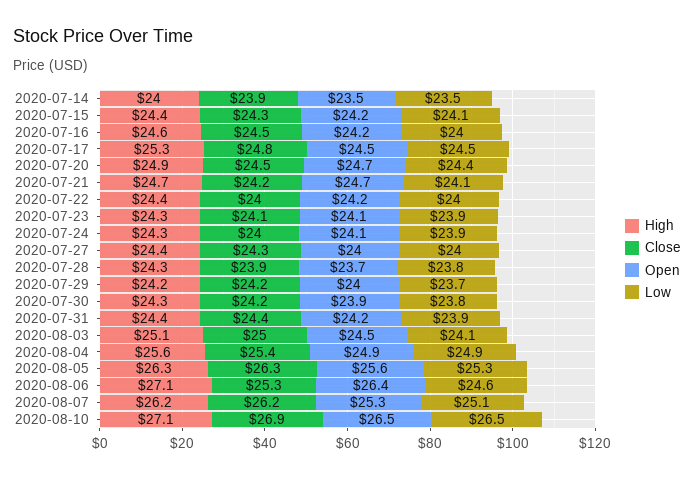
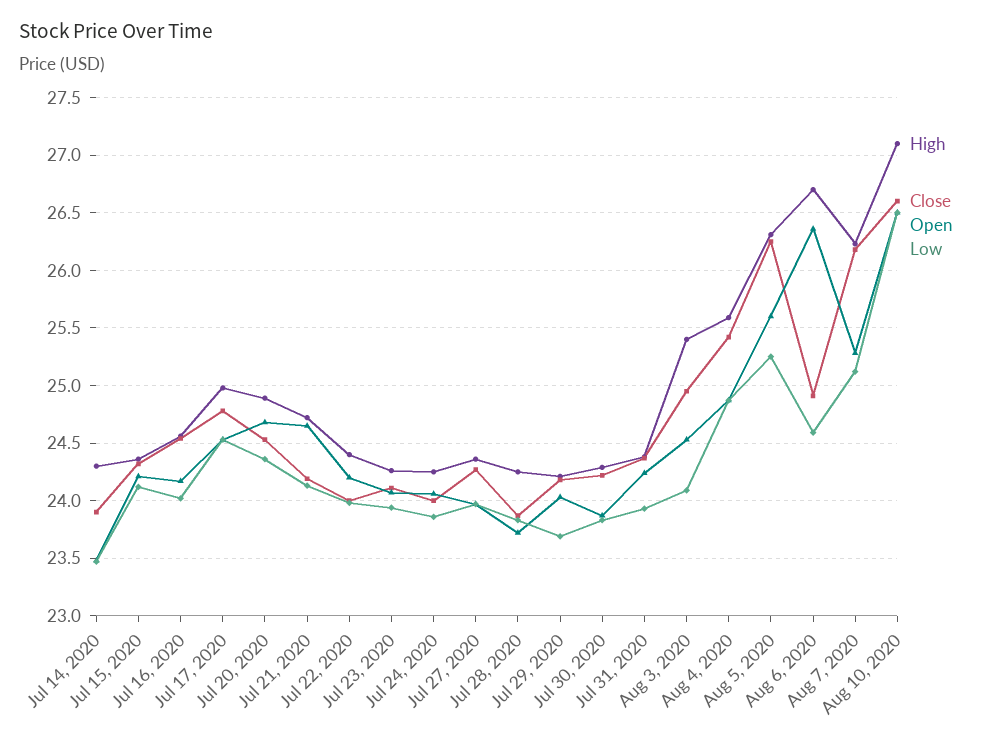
  {
    "High": {
-     "2020-07-14": 24,
+     "2020-07-14": 24.3,
      "2020-07-15": 24.4,
      "2020-07-16": 24.6,
-     "2020-07-17": 25.3,
+     "2020-07-17": 25,
      "2020-07-20": 24.9,
      "2020-07-21": 24.7,
      "2020-07-22": 24.4,
      "2020-07-23": 24.3,
      "2020-07-24": 24.3,
      "2020-07-27": 24.4,
      "2020-07-28": 24.3,
      "2020-07-29": 24.2,
      "2020-07-30": 24.3,
      "2020-07-31": 24.4,
-     "2020-08-03": 25.1,
+     "2020-08-03": 25.4,
      "2020-08-04": 25.6,
      "2020-08-05": 26.3,
-     "2020-08-06": 27.1,
+     "2020-08-06": 26.7,
      "2020-08-07": 26.2,
      "2020-08-10": 27.1
    },
    "Close": {
      "2020-07-14": 23.9,
      "2020-07-15": 24.3,
      "2020-07-16": 24.5,
      "2020-07-17": 24.8,
      "2020-07-20": 24.5,
      "2020-07-21": 24.2,
      "2020-07-22": 24,
      "2020-07-23": 24.1,
      "2020-07-24": 24,
      "2020-07-27": 24.3,
      "2020-07-28": 23.9,
      "2020-07-29": 24.2,
      "2020-07-30": 24.2,
      "2020-07-31": 24.4,
      "2020-08-03": 25,
      "2020-08-04": 25.4,
      "2020-08-05": 26.3,
-     "2020-08-06": 25.3,
+     "2020-08-06": 24.9,
      "2020-08-07": 26.2,
-     "2020-08-10": 26.9
+     "2020-08-10": 26.6
    },
    "Open": {
      "2020-07-14": 23.5,
      "2020-07-15": 24.2,
      "2020-07-16": 24.2,
      "2020-07-17": 24.5,
      "2020-07-20": 24.7,
      "2020-07-21": 24.7,
      "2020-07-22": 24.2,
      "2020-07-23": 24.1,
      "2020-07-24": 24.1,
      "2020-07-27": 24,
      "2020-07-28": 23.7,
      "2020-07-29": 24,
      "2020-07-30": 23.9,
      "2020-07-31": 24.2,
      "2020-08-03": 24.5,
      "2020-08-04": 24.9,
      "2020-08-05": 25.6,
      "2020-08-06": 26.4,
      "2020-08-07": 25.3,
      "2020-08-10": 26.5
    },
    "Low": {
      "2020-07-14": 23.5,
      "2020-07-15": 24.1,
      "2020-07-16": 24,
      "2020-07-17": 24.5,
      "2020-07-20": 24.4,
      "2020-07-21": 24.1,
      "2020-07-22": 24,
      "2020-07-23": 23.9,
      "2020-07-24": 23.9,
      "2020-07-27": 24,
      "2020-07-28": 23.8,
      "2020-07-29": 23.7,
      "2020-07-30": 23.8,
      "2020-07-31": 23.9,
      "2020-08-03": 24.1,
      "2020-08-04": 24.9,
      "2020-08-05": 25.3,
      "2020-08-06": 24.6,
      "2020-08-07": 25.1,
      "2020-08-10": 26.5
    }
  }

